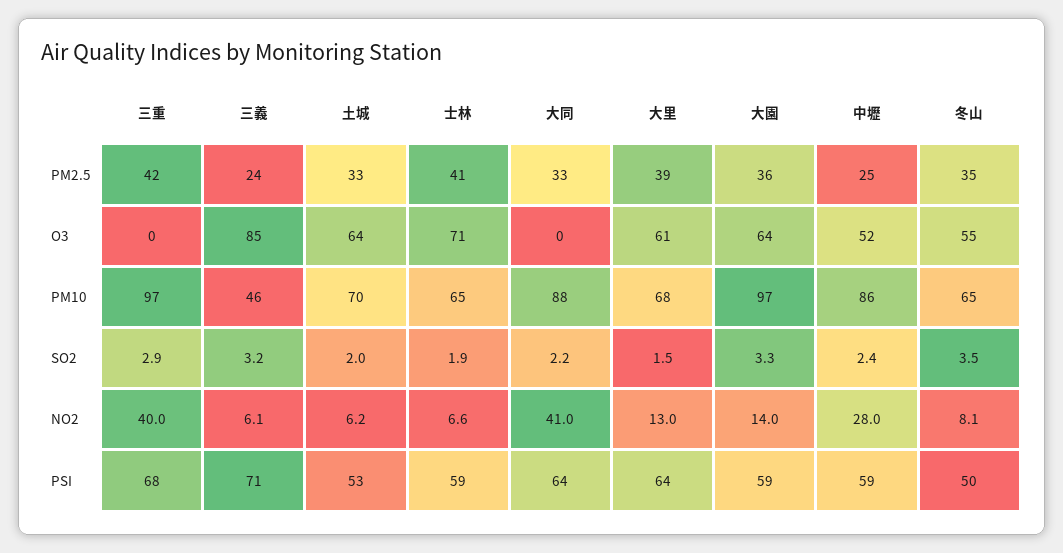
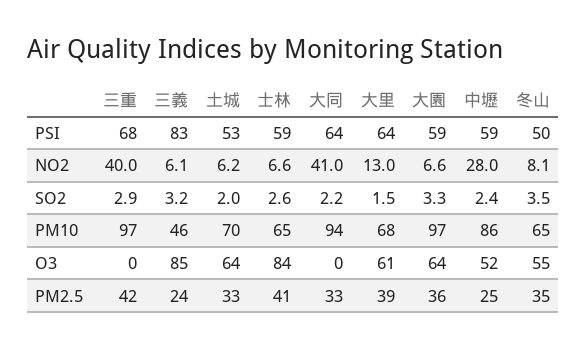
  {
    "三重": {
      "PM2.5": 42,
      "O3": 0,
      "PM10": 97,
      "SO2": 2.9,
      "NO2": 40,
      "PSI": 68
    },
    "三義": {
      "PM2.5": 24,
      "O3": 85,
      "PM10": 46,
      "SO2": 3.2,
      "NO2": 6.1,
-     "PSI": 71
+     "PSI": 83
    },
    "土城": {
      "PM2.5": 33,
      "O3": 64,
      "PM10": 70,
      "SO2": 2,
      "NO2": 6.2,
      "PSI": 53
    },
    "士林": {
      "PM2.5": 41,
-     "O3": 71,
+     "O3": 84,
      "PM10": 65,
-     "SO2": 1.9,
+     "SO2": 2.6,
      "NO2": 6.6,
      "PSI": 59
    },
    "大同": {
      "PM2.5": 33,
      "O3": 0,
-     "PM10": 88,
+     "PM10": 94,
      "SO2": 2.2,
      "NO2": 41,
      "PSI": 64
    },
    "大里": {
      "PM2.5": 39,
      "O3": 61,
      "PM10": 68,
      "SO2": 1.5,
      "NO2": 13,
      "PSI": 64
    },
    "大園": {
      "PM2.5": 36,
      "O3": 64,
      "PM10": 97,
      "SO2": 3.3,
-     "NO2": 14,
+     "NO2": 6.6,
      "PSI": 59
    },
    "中壢": {
      "PM2.5": 25,
      "O3": 52,
      "PM10": 86,
      "SO2": 2.4,
      "NO2": 28,
      "PSI": 59
    },
    "冬山": {
      "PM2.5": 35,
      "O3": 55,
      "PM10": 65,
      "SO2": 3.5,
      "NO2": 8.1,
      "PSI": 50
    }
  }

